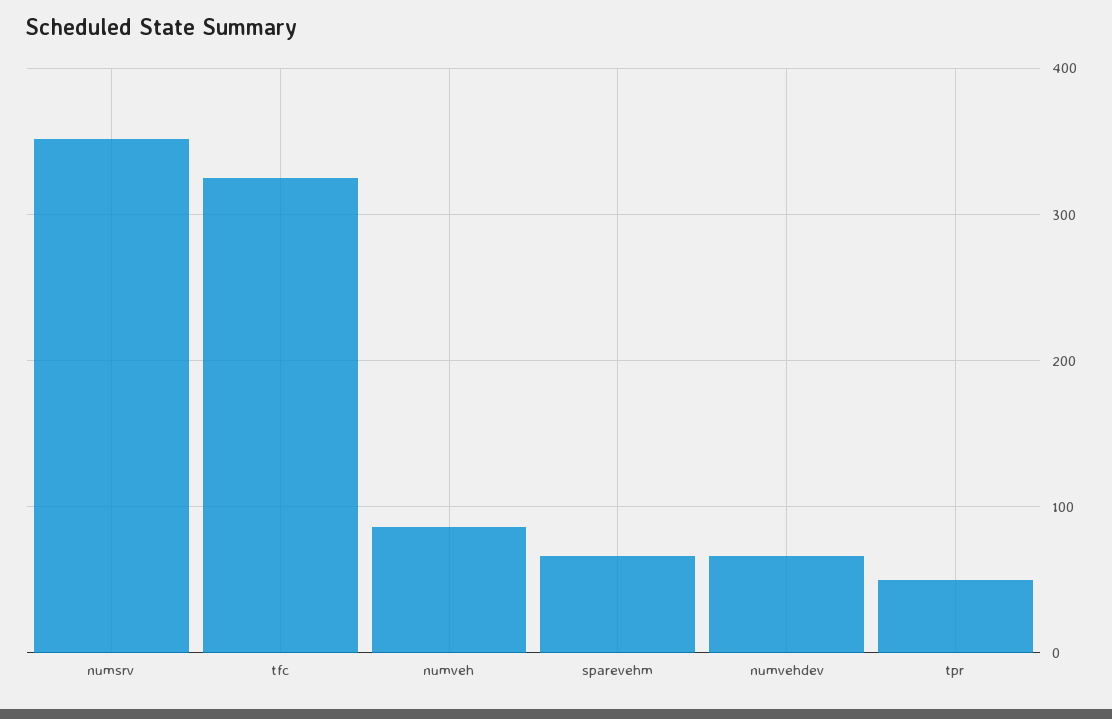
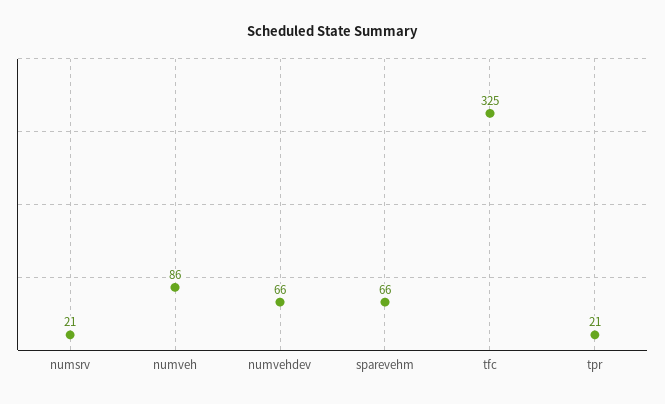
  {
-   "numsrv": 350,
+   "numsrv": 21,
    "tfc": 325,
    "numveh": 86,
    "sparevehm": 66,
    "numvehdev": 66,
-   "tpr": 50
+   "tpr": 21
  }

